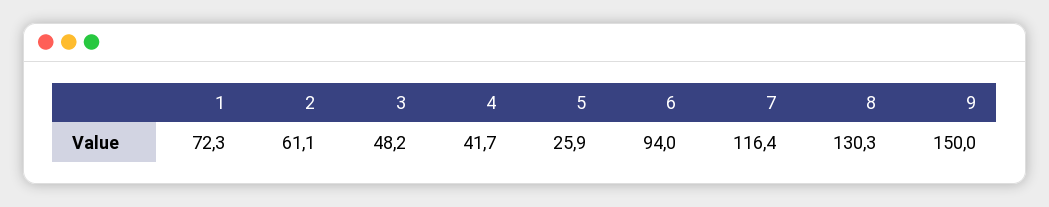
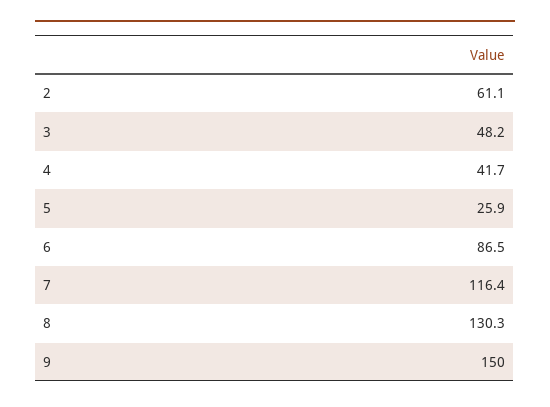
  {
-   "1": 72.3,
    "2": 61.1,
    "3": 48.2,
    "4": 41.7,
    "5": 25.9,
-   "6": 94,
+   "6": 86.5,
    "7": 116.4,
    "8": 130.3,
    "9": 150
  }

